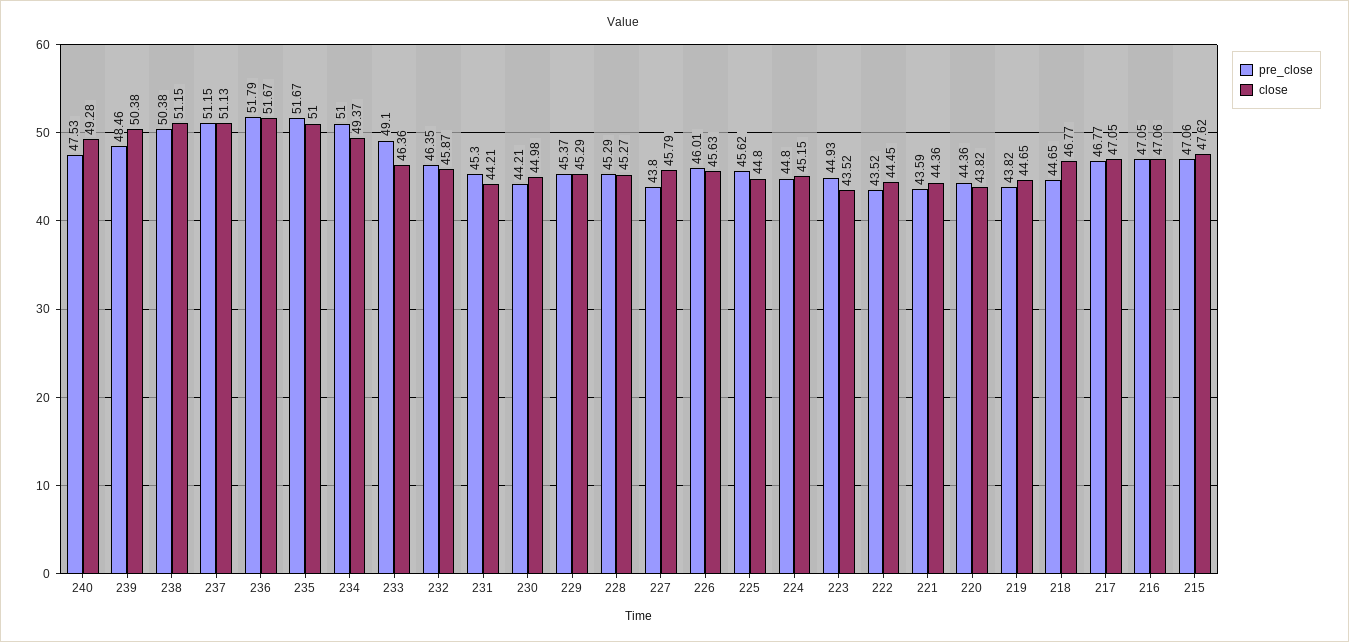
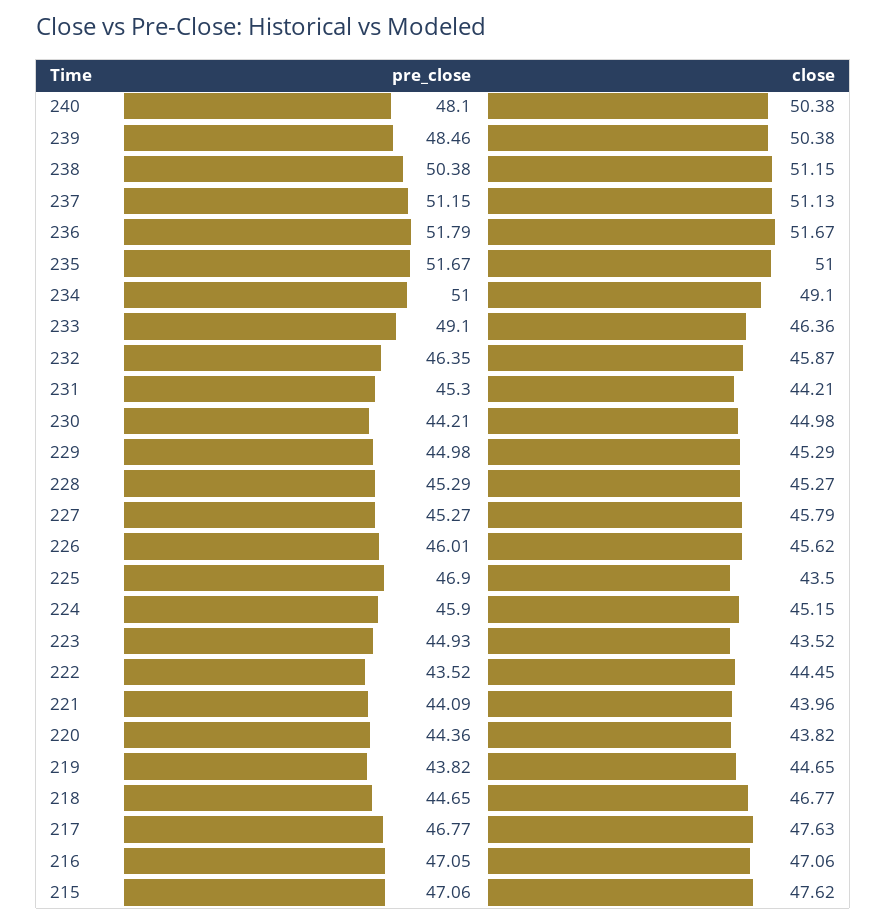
  {
    "pre_close": {
-     "240": 47.53,
+     "240": 48.1,
      "239": 48.46,
      "238": 50.38,
      "237": 51.15,
      "236": 51.79,
      "235": 51.67,
      "234": 51,
      "233": 49.1,
      "232": 46.35,
      "231": 45.3,
      "230": 44.21,
-     "229": 45.37,
+     "229": 44.98,
      "228": 45.29,
-     "227": 43.8,
+     "227": 45.27,
      "226": 46.01,
-     "225": 45.62,
+     "225": 46.9,
-     "224": 44.8,
+     "224": 45.9,
      "223": 44.93,
      "222": 43.52,
-     "221": 43.59,
+     "221": 44.09,
      "220": 44.36,
      "219": 43.82,
      "218": 44.65,
      "217": 46.77,
      "216": 47.05,
      "215": 47.06
    },
    "close": {
-     "240": 49.28,
+     "240": 50.38,
      "239": 50.38,
      "238": 51.15,
      "237": 51.13,
      "236": 51.67,
      "235": 51,
-     "234": 49.37,
+     "234": 49.1,
      "233": 46.36,
      "232": 45.87,
      "231": 44.21,
      "230": 44.98,
      "229": 45.29,
      "228": 45.27,
      "227": 45.79,
-     "226": 45.63,
+     "226": 45.62,
-     "225": 44.8,
+     "225": 43.5,
      "224": 45.15,
      "223": 43.52,
      "222": 44.45,
-     "221": 44.36,
+     "221": 43.96,
      "220": 43.82,
      "219": 44.65,
      "218": 46.77,
-     "217": 47.05,
+     "217": 47.63,
      "216": 47.06,
      "215": 47.62
    }
  }

